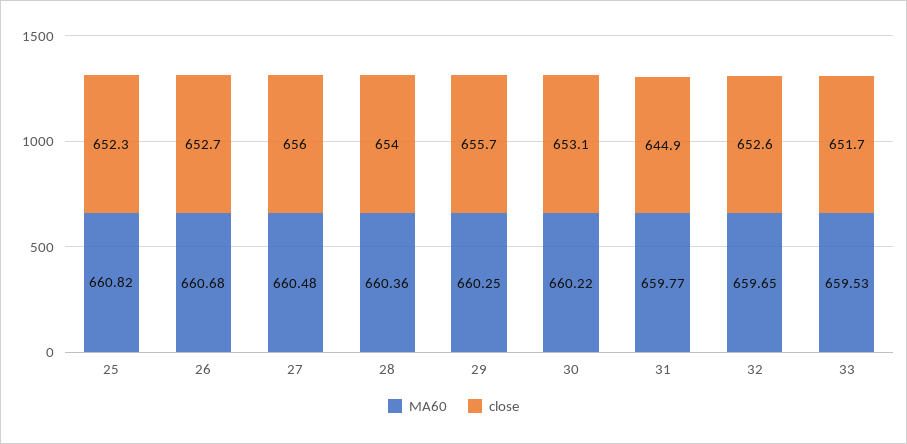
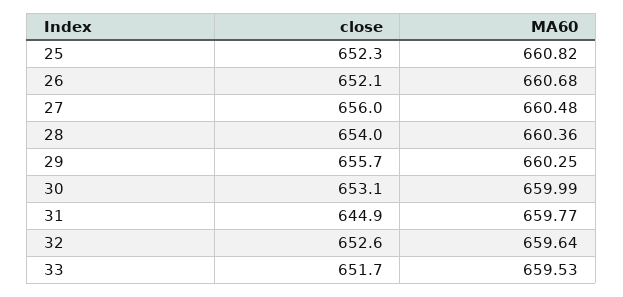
  {
    "MA60": {
      "25": 660.82,
      "26": 660.68,
      "27": 660.48,
      "28": 660.36,
      "29": 660.25,
-     "30": 660.22,
+     "30": 659.99,
      "31": 659.77,
-     "32": 659.65,
+     "32": 659.64,
      "33": 659.53
    },
    "close": {
      "25": 652.3,
-     "26": 652.7,
+     "26": 652.1,
      "27": 656,
      "28": 654,
      "29": 655.7,
      "30": 653.1,
      "31": 644.9,
      "32": 652.6,
      "33": 651.7
    }
  }

